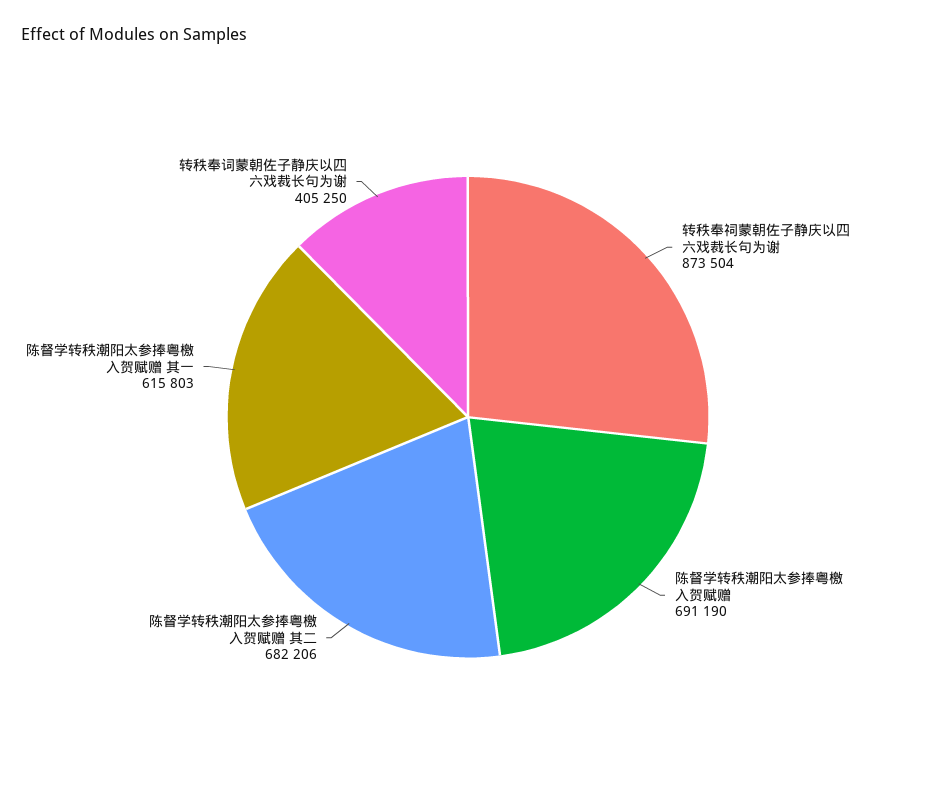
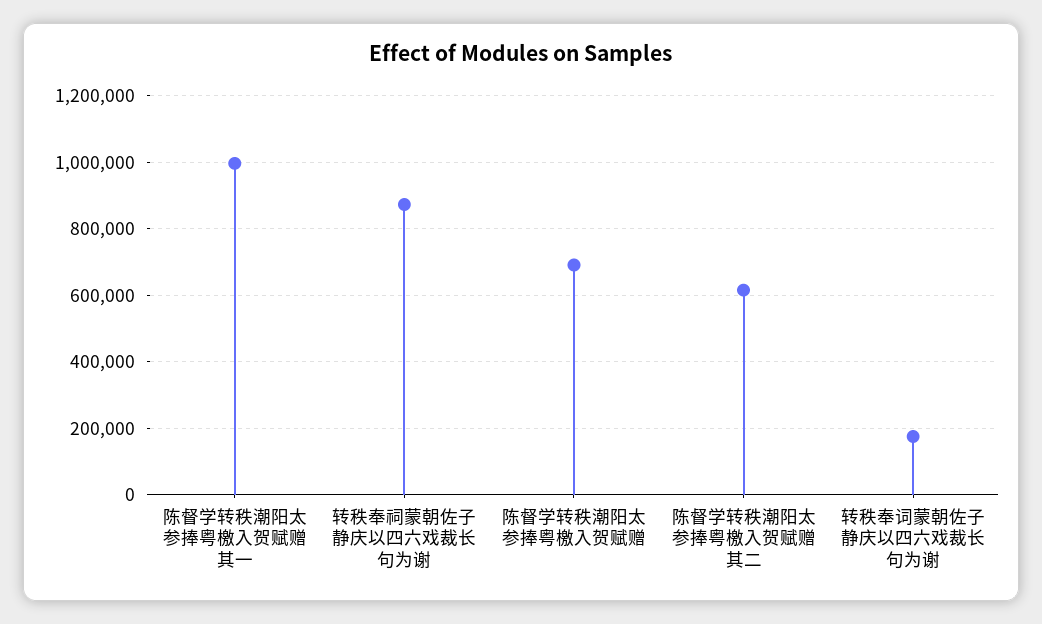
  {
    "转秩奉祠蒙朝佐子静庆以四六戏裁长句为谢": 873504,
    "陈督学转秩潮阳太参捧粤檄入贺赋赠": 691190,
-   "陈督学转秩潮阳太参捧粤檄入贺赋赠 其二": 682206,
+   "陈督学转秩潮阳太参捧粤檄入贺赋赠 其二": 620000,
-   "陈督学转秩潮阳太参捧粤檄入贺赋赠 其一": 615803,
+   "陈督学转秩潮阳太参捧粤檄入贺赋赠 其一": 1000000,
-   "转秩奉词蒙朝佐子静庆以四六戏裁长句为谢": 405250
+   "转秩奉词蒙朝佐子静庆以四六戏裁长句为谢": 180000
  }

